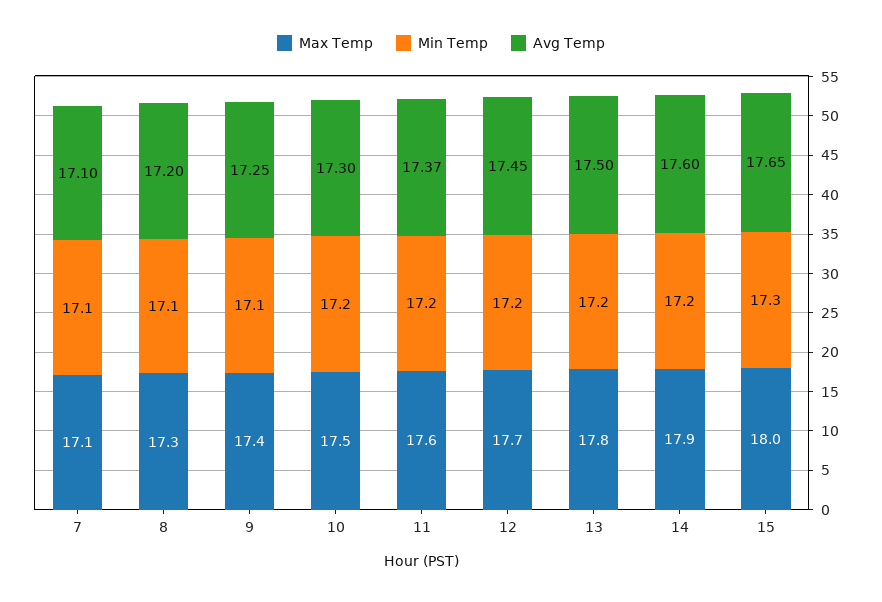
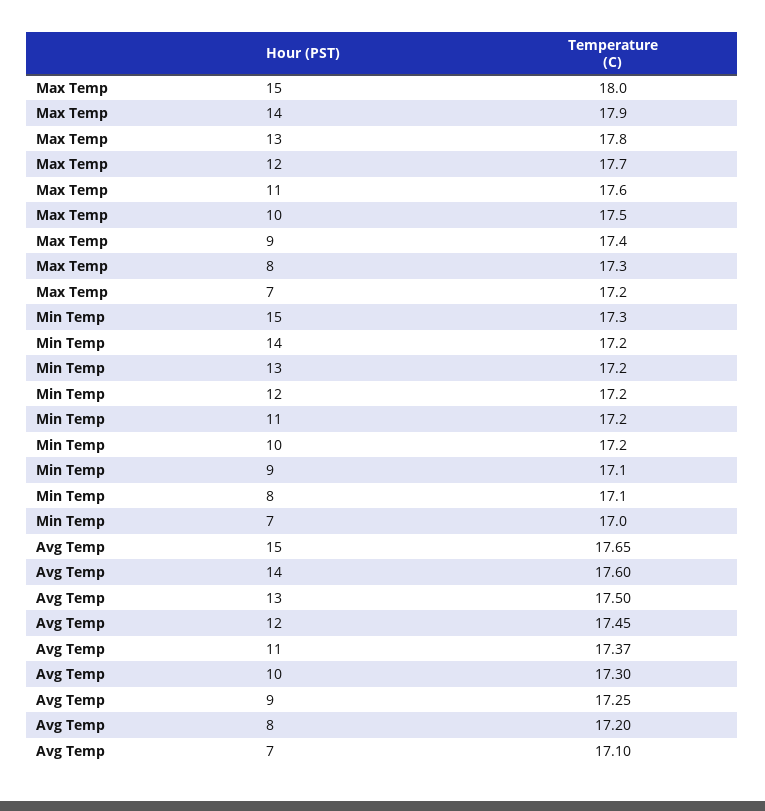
  {
    "Max Temp": {
-     "7": 17.1,
+     "7": 17.2,
      "8": 17.3,
      "9": 17.4,
      "10": 17.5,
      "11": 17.6,
      "12": 17.7,
      "13": 17.8,
      "14": 17.9,
      "15": 18
    },
    "Min Temp": {
-     "7": 17.1,
+     "7": 17,
      "8": 17.1,
      "9": 17.1,
      "10": 17.2,
      "11": 17.2,
      "12": 17.2,
      "13": 17.2,
      "14": 17.2,
      "15": 17.3
    },
    "Avg Temp": {
      "7": 17.1,
      "8": 17.2,
      "9": 17.25,
      "10": 17.3,
      "11": 17.37,
      "12": 17.45,
      "13": 17.5,
      "14": 17.6,
      "15": 17.65
    }
  }

